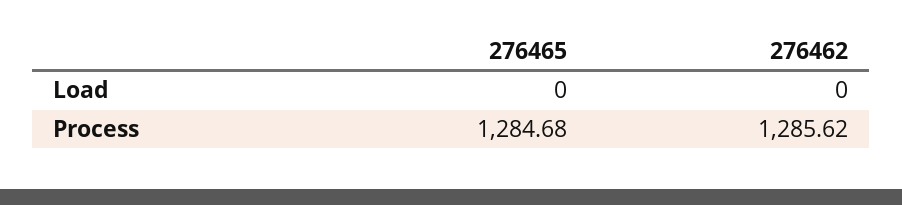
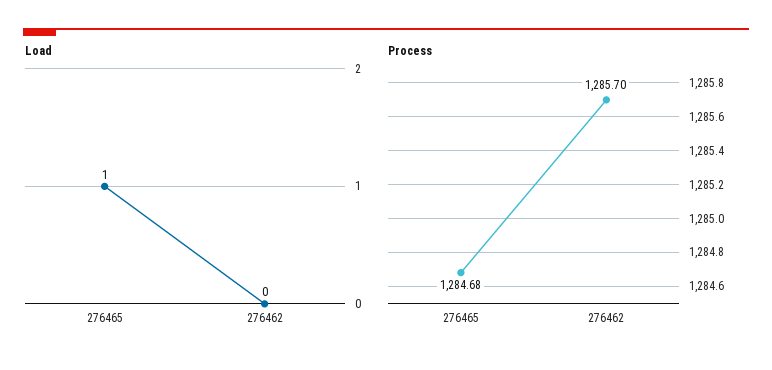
  {
    "Load": {
-     "276465": 0,
+     "276465": 1,
      "276462": 0
    },
    "Process": {
      "276465": 1284.68,
-     "276462": 1285.62
+     "276462": 1285.7
    }
  }

